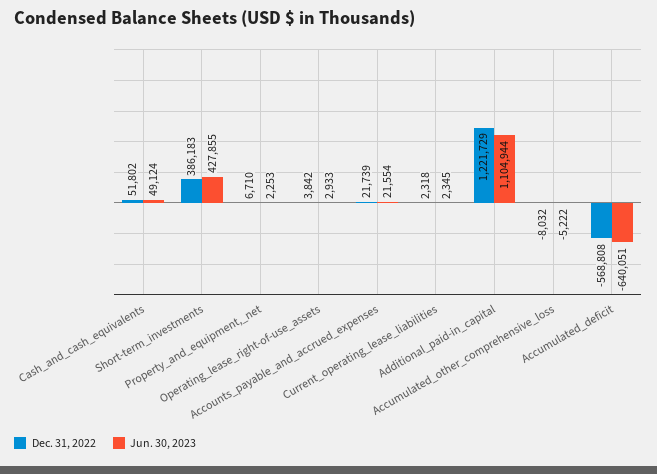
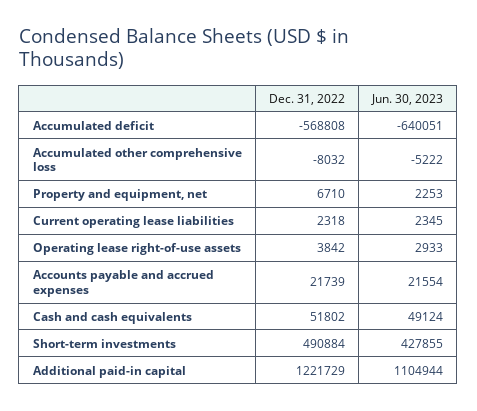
  {
    "Dec. 31, 2022": {
      "Cash_and_cash_equivalents": 51802,
-     "Short-term_investments": 386183,
+     "Short-term_investments": 490884,
      "Property_and_equipment,_net": 6710,
      "Operating_lease_right-of-use_assets": 3842,
      "Accounts_payable_and_accrued_expenses": 21739,
      "Current_operating_lease_liabilities": 2318,
      "Additional_paid-in_capital": 1221729,
      "Accumulated_other_comprehensive_loss": -8032,
      "Accumulated_deficit": -568808
    },
    "Jun. 30, 2023": {
      "Cash_and_cash_equivalents": 49124,
      "Short-term_investments": 427855,
      "Property_and_equipment,_net": 2253,
      "Operating_lease_right-of-use_assets": 2933,
      "Accounts_payable_and_accrued_expenses": 21554,
      "Current_operating_lease_liabilities": 2345,
      "Additional_paid-in_capital": 1104944,
      "Accumulated_other_comprehensive_loss": -5222,
      "Accumulated_deficit": -640051
    }
  }

